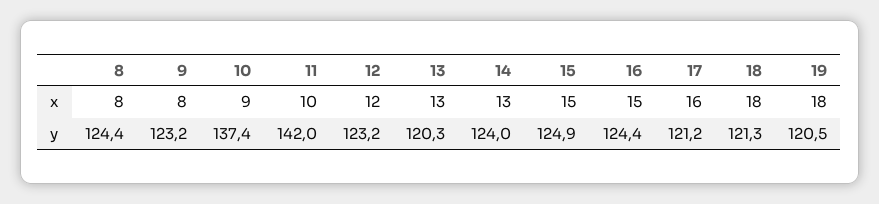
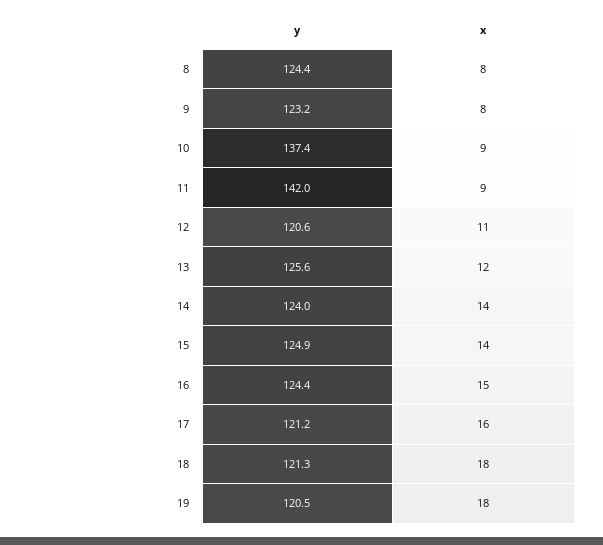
  {
    "8": {
      "x": 8,
      "y": 124.4
    },
    "9": {
      "x": 8,
      "y": 123.2
    },
    "10": {
      "x": 9,
      "y": 137.4
    },
    "11": {
-     "x": 10,
+     "x": 9,
      "y": 142
    },
    "12": {
-     "x": 12,
+     "x": 11,
-     "y": 123.2
+     "y": 120.6
    },
    "13": {
-     "x": 13,
+     "x": 12,
-     "y": 120.3
+     "y": 125.6
    },
    "14": {
-     "x": 13,
+     "x": 14,
      "y": 124
    },
    "15": {
-     "x": 15,
+     "x": 14,
      "y": 124.9
    },
    "16": {
      "x": 15,
      "y": 124.4
    },
    "17": {
      "x": 16,
      "y": 121.2
    },
    "18": {
      "x": 18,
      "y": 121.3
    },
    "19": {
      "x": 18,
      "y": 120.5
    }
  }

